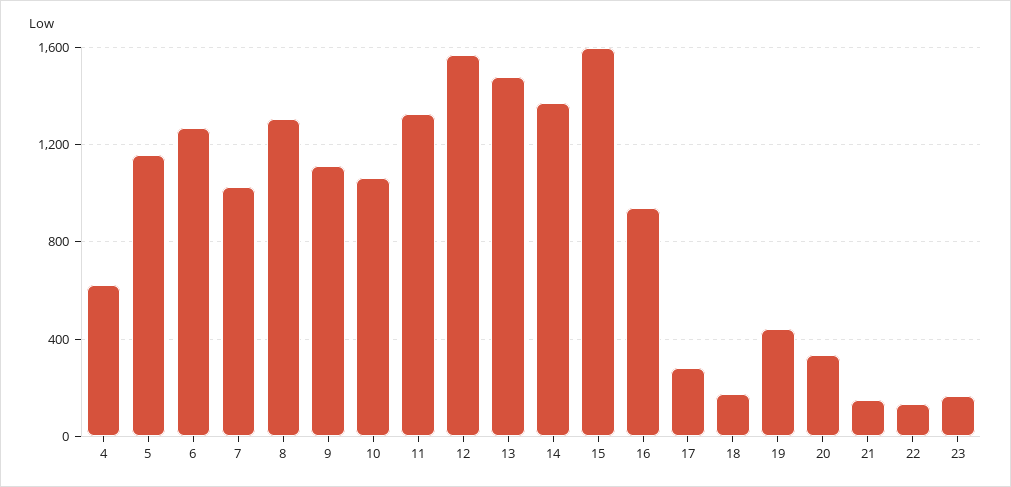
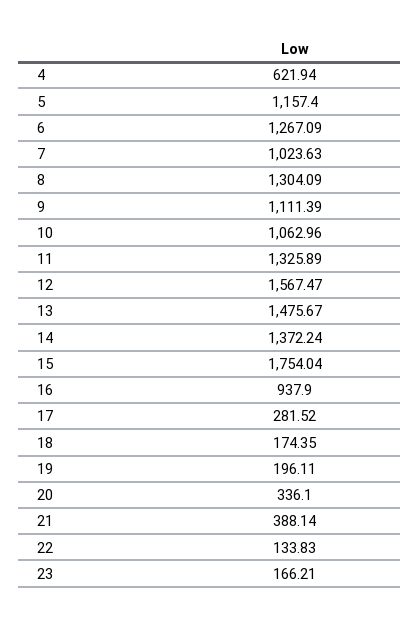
  {
    "4": 621.94,
    "5": 1157.4,
    "6": 1267.09,
    "7": 1023.63,
    "8": 1304.09,
    "9": 1111.39,
    "10": 1062.96,
    "11": 1325.89,
    "12": 1567.47,
    "13": 1475.67,
    "14": 1372.24,
-   "15": 1600,
+   "15": 1754.04,
    "16": 937.9,
    "17": 281.52,
    "18": 174.35,
-   "19": 450,
+   "19": 196.11,
    "20": 336.1,
-   "21": 150,
+   "21": 388.14,
    "22": 133.83,
    "23": 166.21
  }

